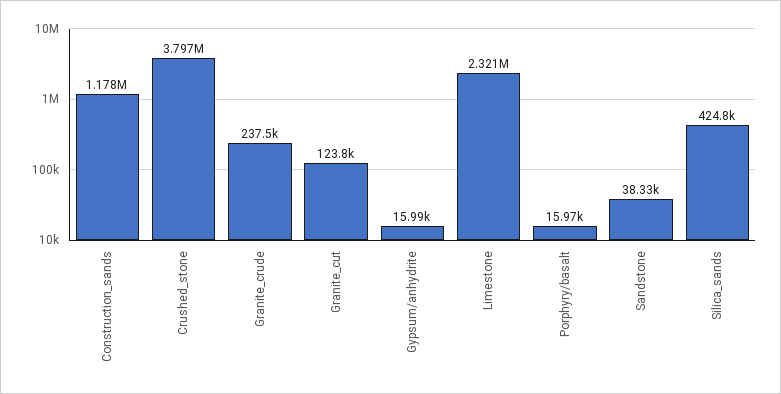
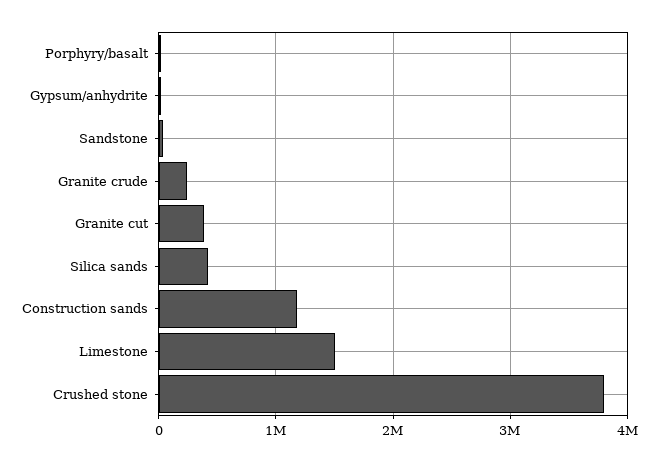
  {
    "Construction_sands": 1178000,
    "Crushed_stone": 3797000,
    "Granite_crude": 237500,
-   "Granite_cut": 123800,
+   "Granite_cut": 400000,
    "Gypsum/anhydrite": 15990,
-   "Limestone": 2321000,
+   "Limestone": 1500000,
    "Porphyry/basalt": 15970,
    "Sandstone": 38330,
    "Silica_sands": 424800
  }

